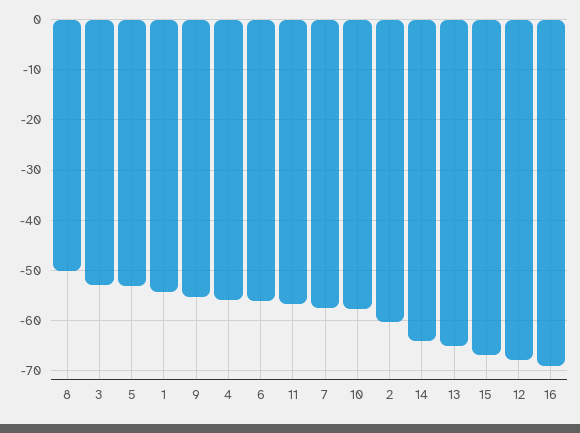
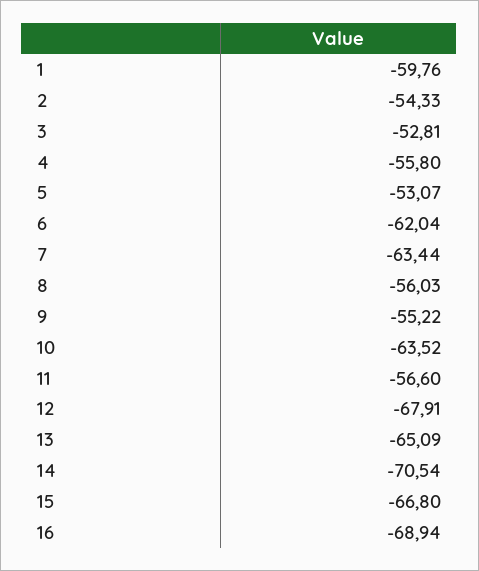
  {
-   "8": -50,
+   "8": -56.03,
    "3": -52.81,
    "5": -53.07,
-   "1": -54,
+   "1": -59.76,
    "9": -55.22,
    "4": -55.8,
-   "6": -56,
+   "6": -62.04,
    "11": -56.6,
-   "7": -58,
+   "7": -63.44,
-   "10": -58,
+   "10": -63.52,
-   "2": -60,
+   "2": -54.33,
-   "14": -64,
+   "14": -70.54,
    "13": -65.09,
    "15": -66.8,
    "12": -67.91,
    "16": -68.94
  }

